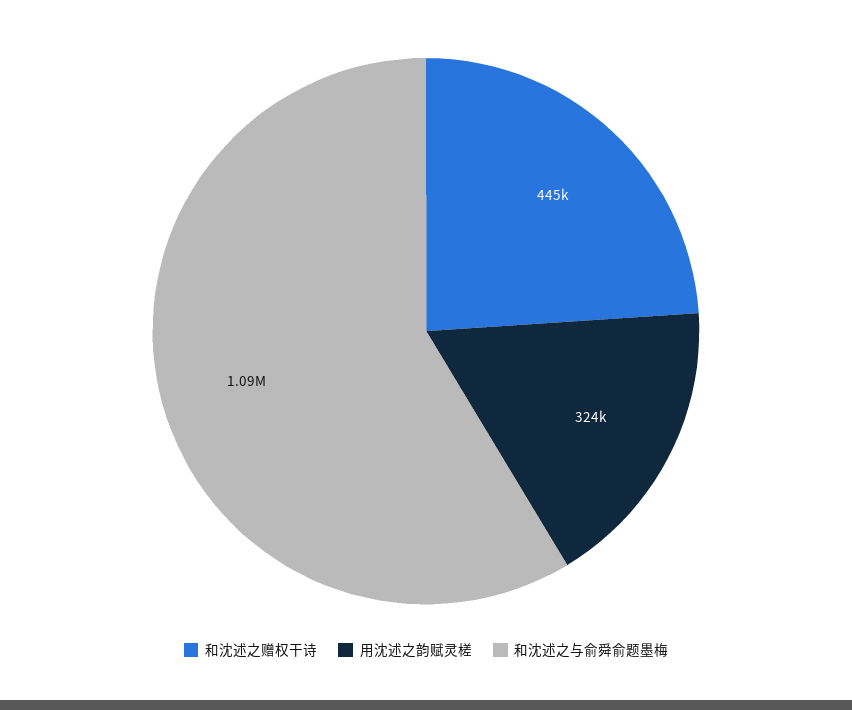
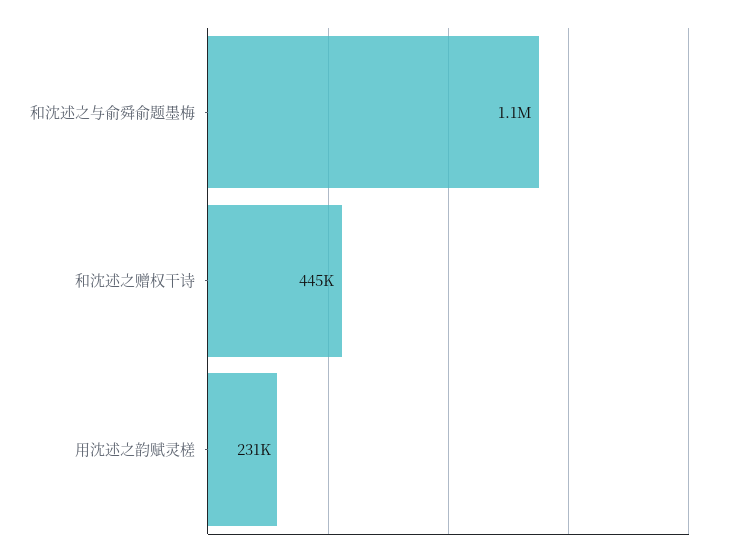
  {
    "和沈述之赠权干诗": 445000,
-   "用沈述之韵赋灵槎": 324000,
+   "用沈述之韵赋灵槎": 231000,
    "和沈述之与俞舜俞题墨梅": 1090000
  }

